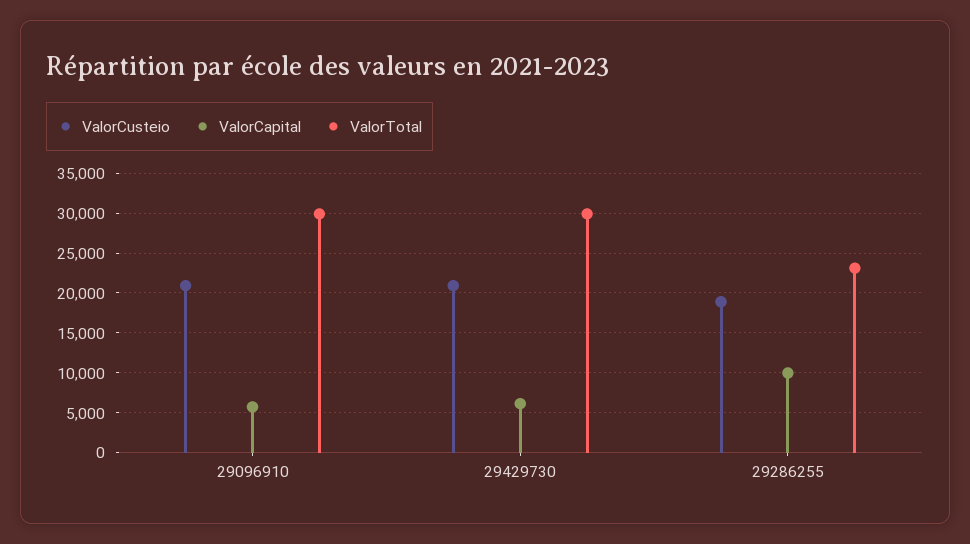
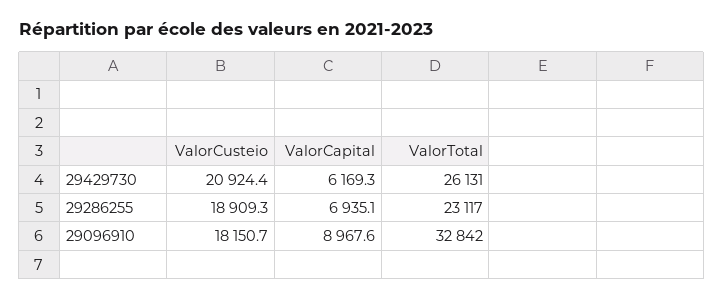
  {
    "ValorCusteio": {
-     "29096910": 21000,
+     "29096910": 18150.7,
      "29429730": 20924.4,
      "29286255": 18909.3
    },
    "ValorCapital": {
-     "29096910": 6000,
+     "29096910": 8967.6,
      "29429730": 6169.3,
-     "29286255": 10000
+     "29286255": 6935.1
    },
    "ValorTotal": {
-     "29096910": 30000,
+     "29096910": 32842,
-     "29429730": 30000,
+     "29429730": 26131,
      "29286255": 23117
    }
  }

